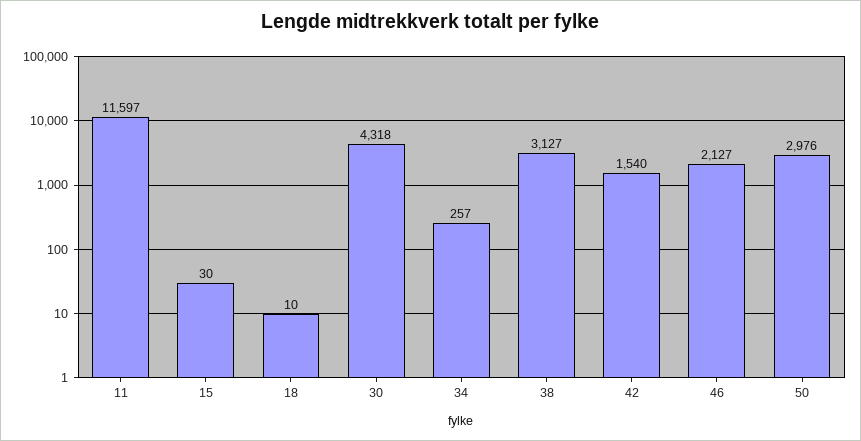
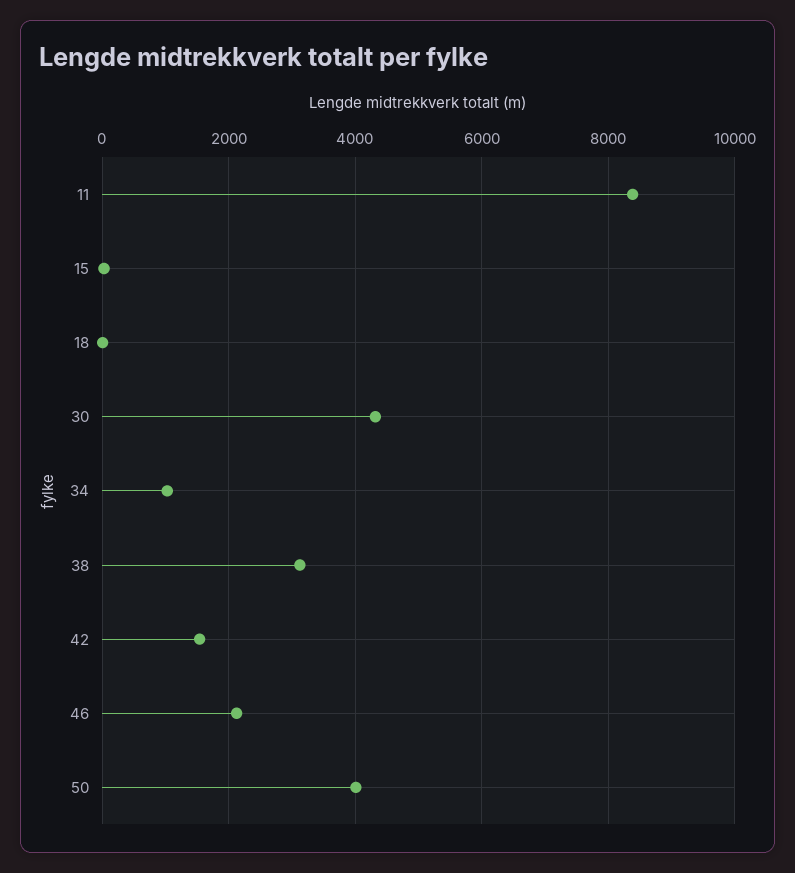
  {
-   "11": 11597,
+   "11": 8400,
    "15": 30,
    "18": 10,
    "30": 4318,
-   "34": 257,
+   "34": 1000,
    "38": 3127,
    "42": 1540,
    "46": 2127,
-   "50": 2976
+   "50": 4000
  }

